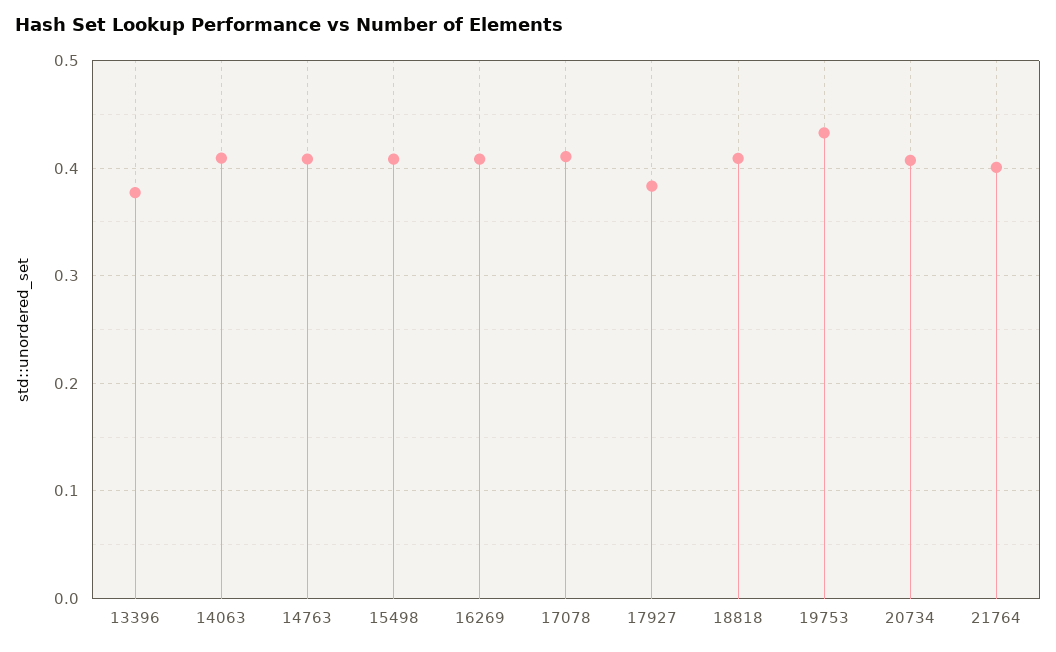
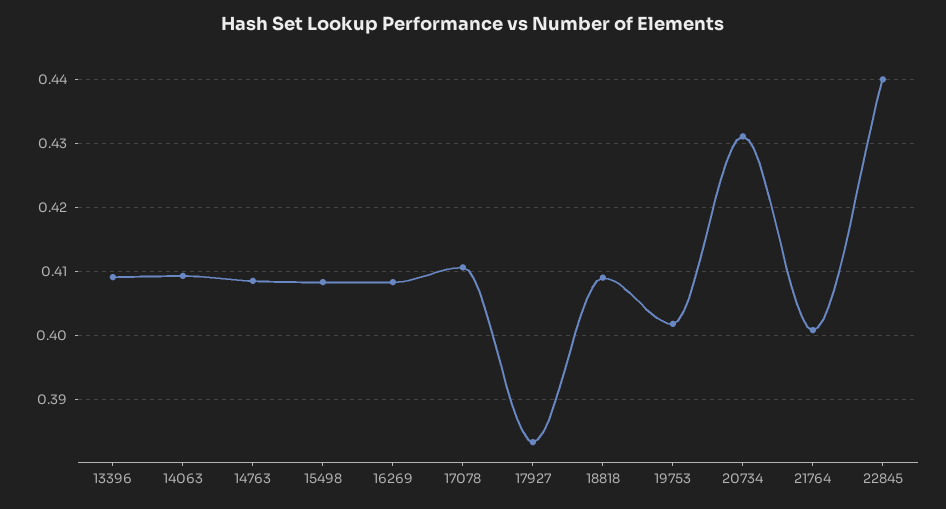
  {
-   "13396": 0.38,
+   "13396": 0.409,
    "14063": 0.409,
    "14763": 0.409,
    "15498": 0.408,
    "16269": 0.408,
    "17078": 0.411,
    "17927": 0.383,
    "18818": 0.409,
-   "19753": 0.43,
+   "19753": 0.402,
-   "20734": 0.41,
+   "20734": 0.431,
-   "21764": 0.401
+   "21764": 0.401,
+   "22845": 0.44
  }

